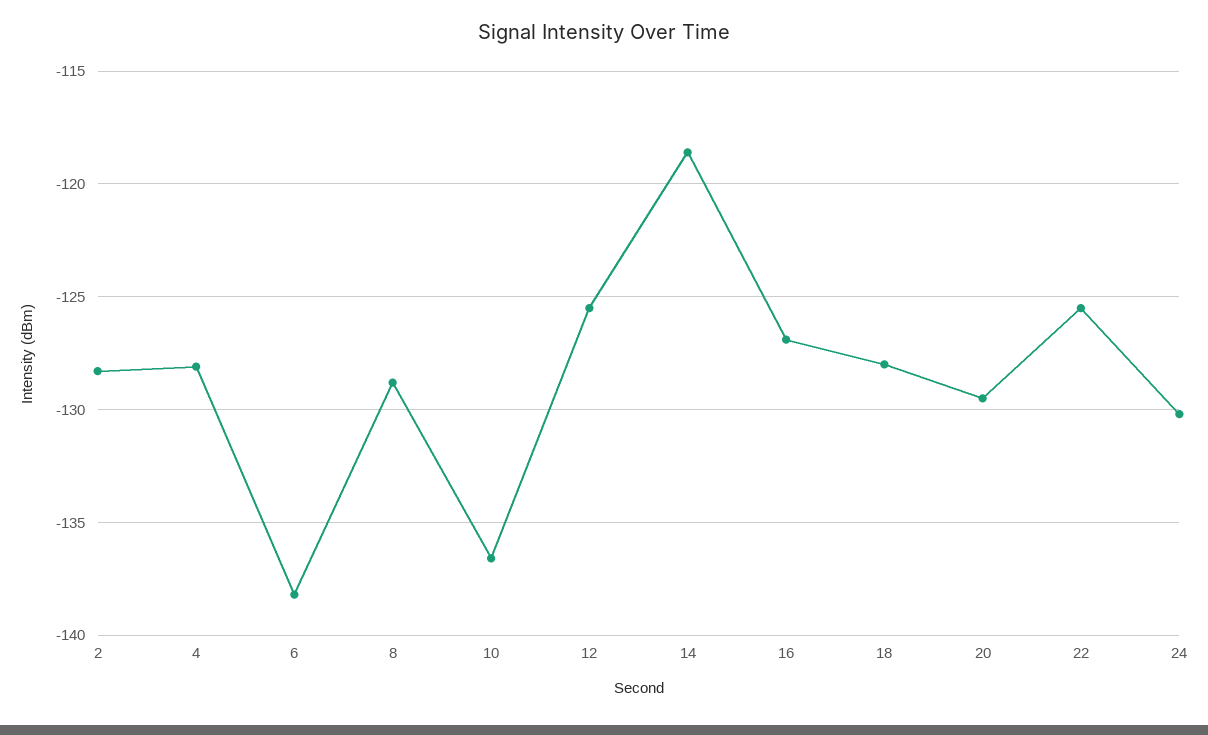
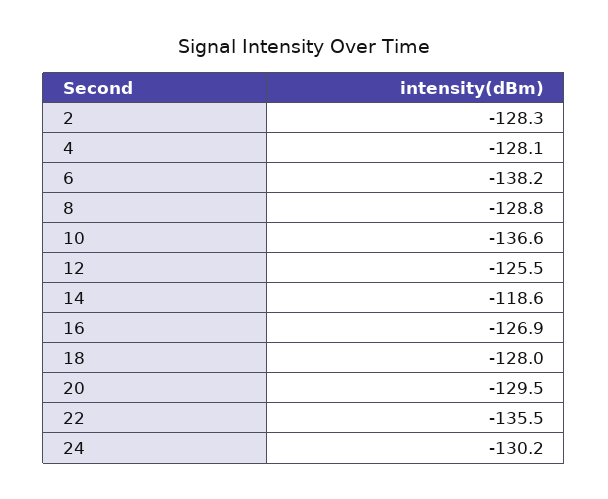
  {
    "2": -128.3,
    "4": -128.1,
    "6": -138.2,
    "8": -128.8,
    "10": -136.6,
    "12": -125.5,
    "14": -118.6,
    "16": -126.9,
    "18": -128,
    "20": -129.5,
-   "22": -125.5,
+   "22": -135.5,
    "24": -130.2
  }

